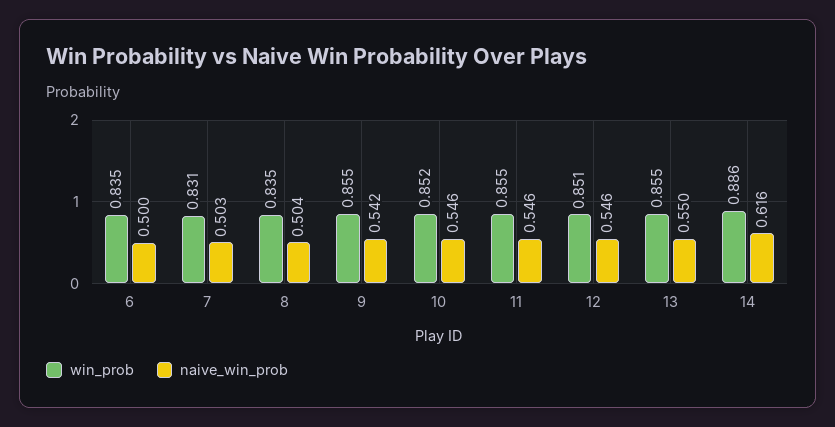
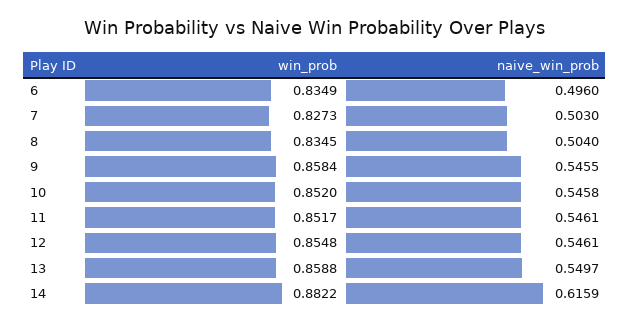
  {
    "win_prob": {
      "6": 0.8349,
-     "7": 0.831,
+     "7": 0.8273,
      "8": 0.8345,
-     "9": 0.855,
+     "9": 0.8584,
      "10": 0.852,
-     "11": 0.855,
+     "11": 0.8517,
-     "12": 0.851,
+     "12": 0.8548,
-     "13": 0.855,
+     "13": 0.8588,
-     "14": 0.886
+     "14": 0.8822
    },
    "naive_win_prob": {
-     "6": 0.5,
+     "6": 0.496,
      "7": 0.503,
      "8": 0.504,
-     "9": 0.542,
+     "9": 0.5455,
      "10": 0.5458,
      "11": 0.5461,
      "12": 0.5461,
      "13": 0.5497,
      "14": 0.6159
    }
  }

